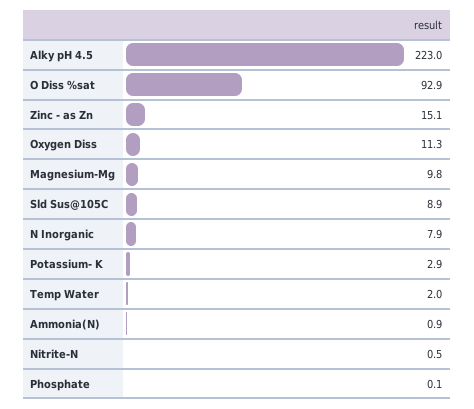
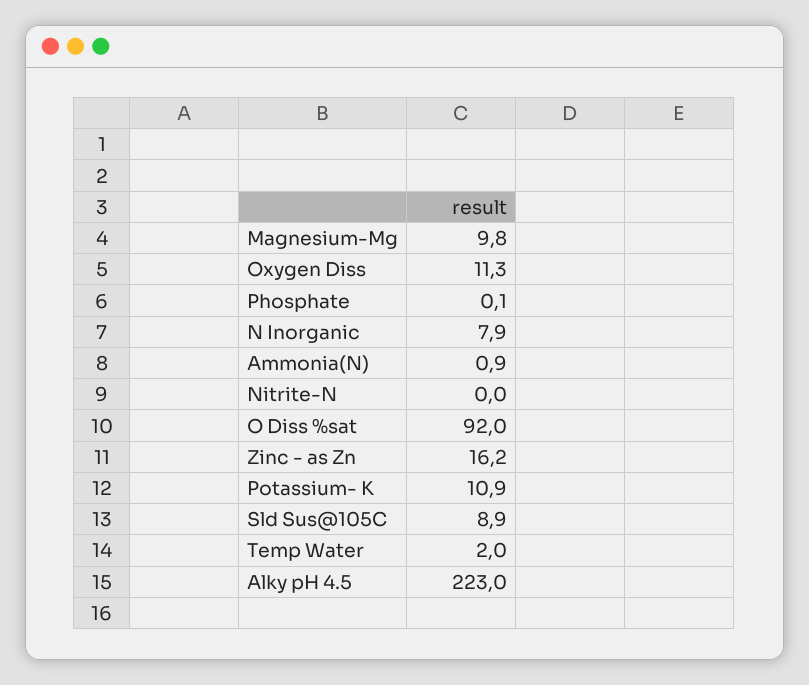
  {
    "Alky pH 4.5": 223,
-   "O Diss %sat": 92.9,
+   "O Diss %sat": 92,
-   "Zinc - as Zn": 15.1,
+   "Zinc - as Zn": 16.2,
    "Oxygen Diss": 11.3,
    "Magnesium-Mg": 9.8,
    "Sld Sus@105C": 8.9,
    "N Inorganic": 7.9,
-   "Potassium- K": 2.9,
+   "Potassium- K": 10.9,
    "Temp Water": 2,
    "Ammonia(N)": 0.9,
-   "Nitrite-N": 0.5,
+   "Nitrite-N": 0,
    "Phosphate": 0.1
  }

